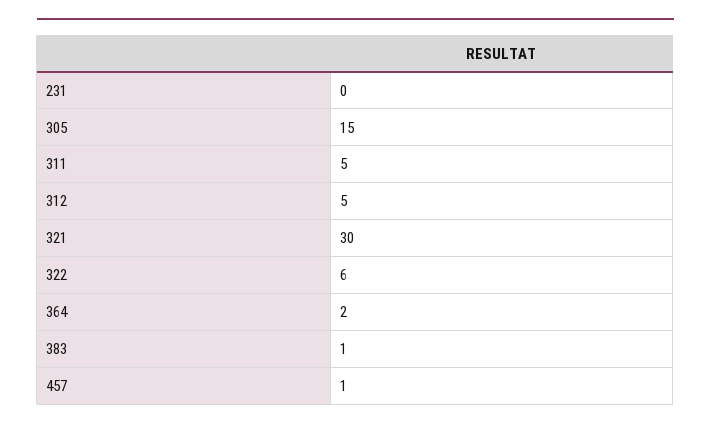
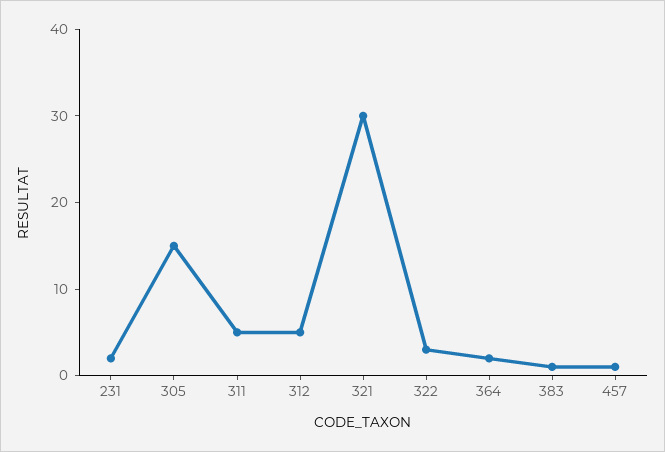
  {
-   "231": 0,
+   "231": 2,
    "305": 15,
    "311": 5,
    "312": 5,
    "321": 30,
-   "322": 6,
+   "322": 3,
    "364": 2,
    "383": 1,
    "457": 1
  }

